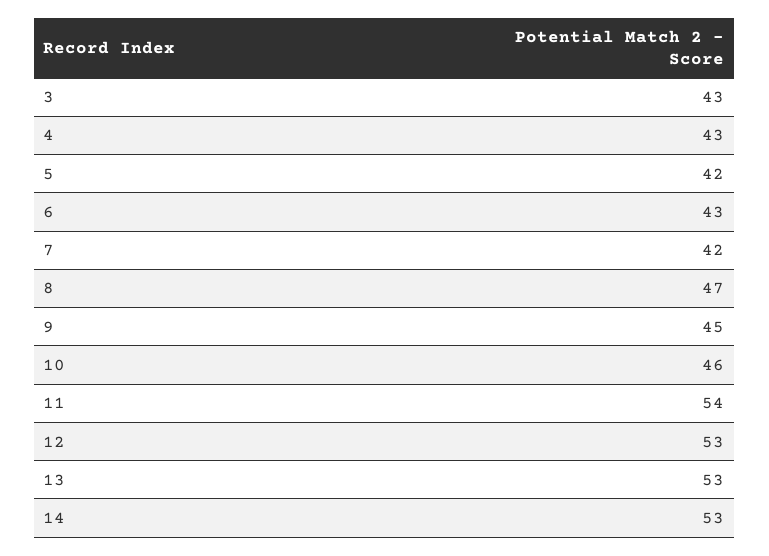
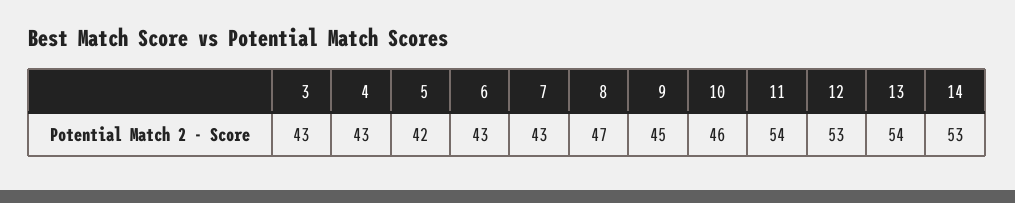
  {
    "3": 43,
    "4": 43,
    "5": 42,
    "6": 43,
-   "7": 42,
+   "7": 43,
    "8": 47,
    "9": 45,
    "10": 46,
    "11": 54,
    "12": 53,
-   "13": 53,
+   "13": 54,
    "14": 53
  }

